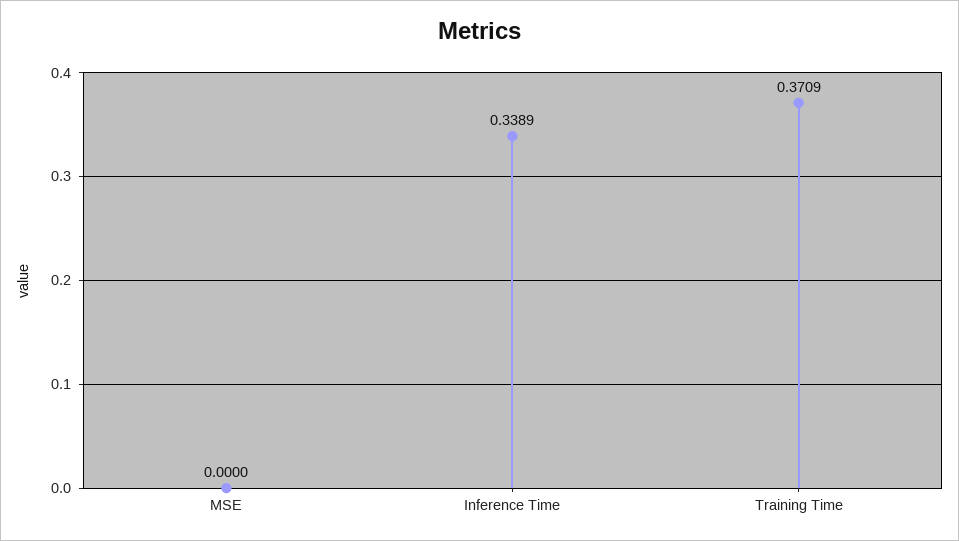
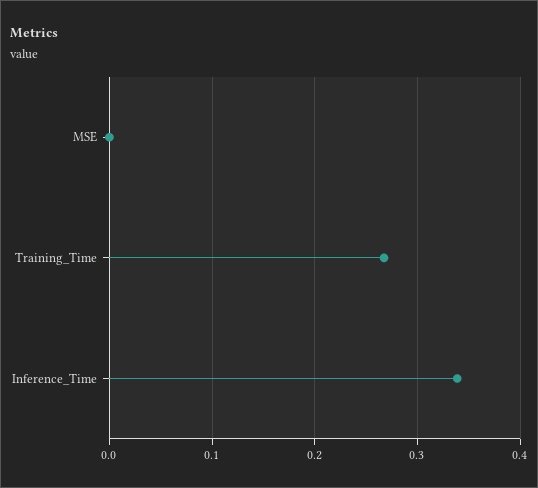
  {
    "MSE": 0,
    "Inference Time": 0.3389,
-   "Training Time": 0.3709
+   "Training Time": 0.27
  }

